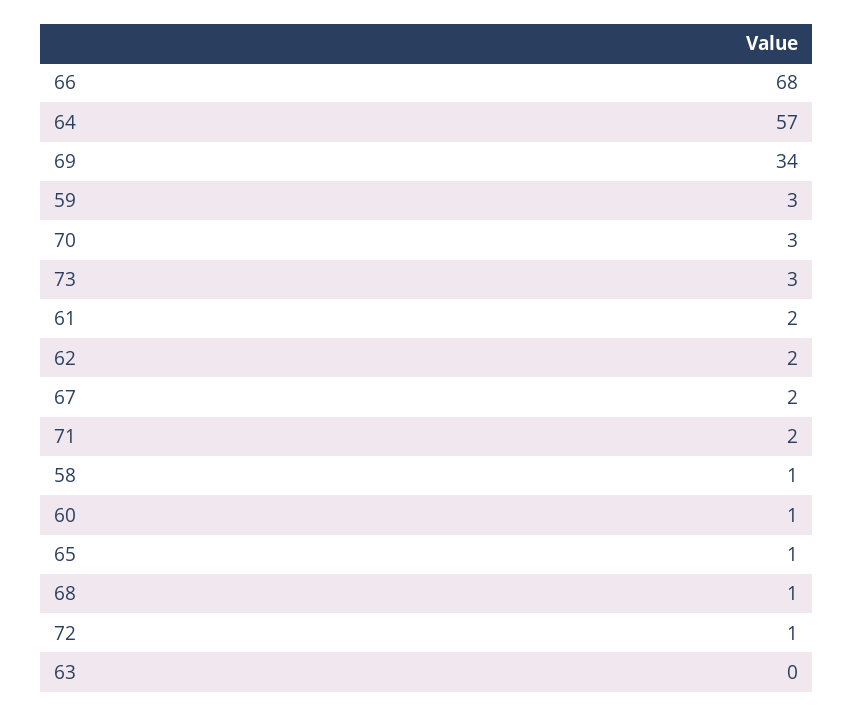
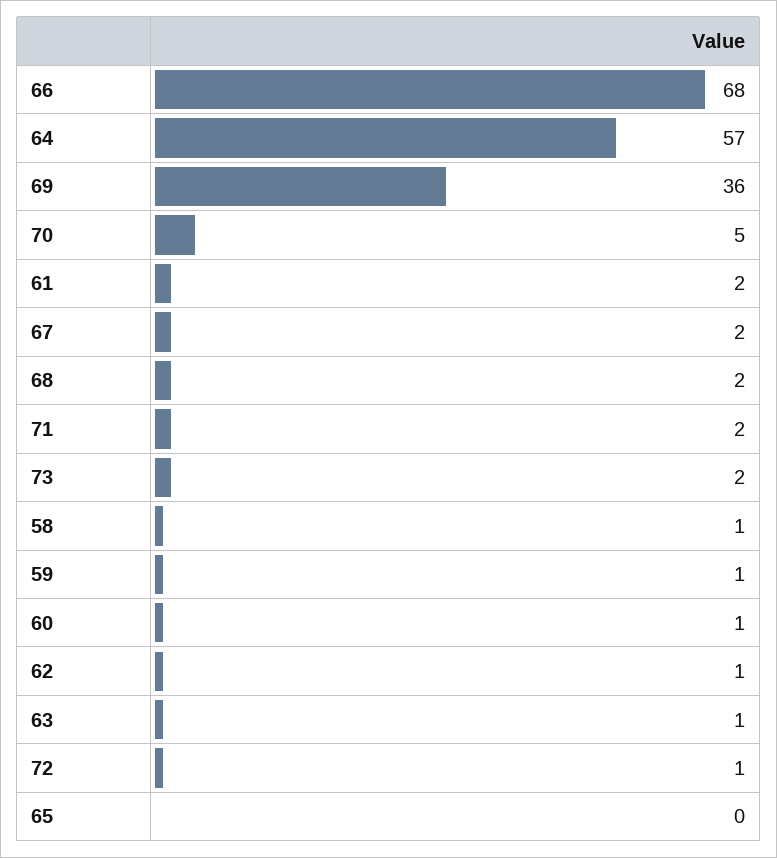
  {
    "66": 68,
    "64": 57,
-   "69": 34,
+   "69": 36,
-   "59": 3,
+   "59": 1,
-   "70": 3,
+   "70": 5,
-   "73": 3,
+   "73": 2,
    "61": 2,
-   "62": 2,
+   "62": 1,
    "67": 2,
    "71": 2,
    "58": 1,
    "60": 1,
-   "65": 1,
+   "65": 0,
-   "68": 1,
+   "68": 2,
    "72": 1,
-   "63": 0
+   "63": 1
  }

